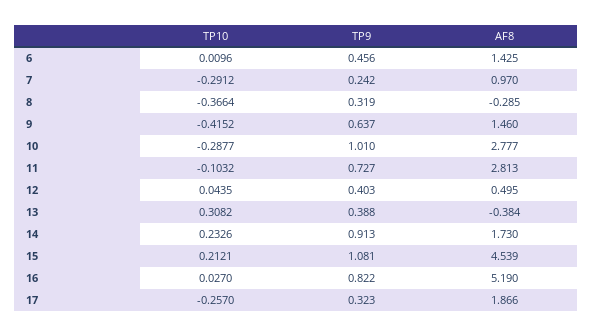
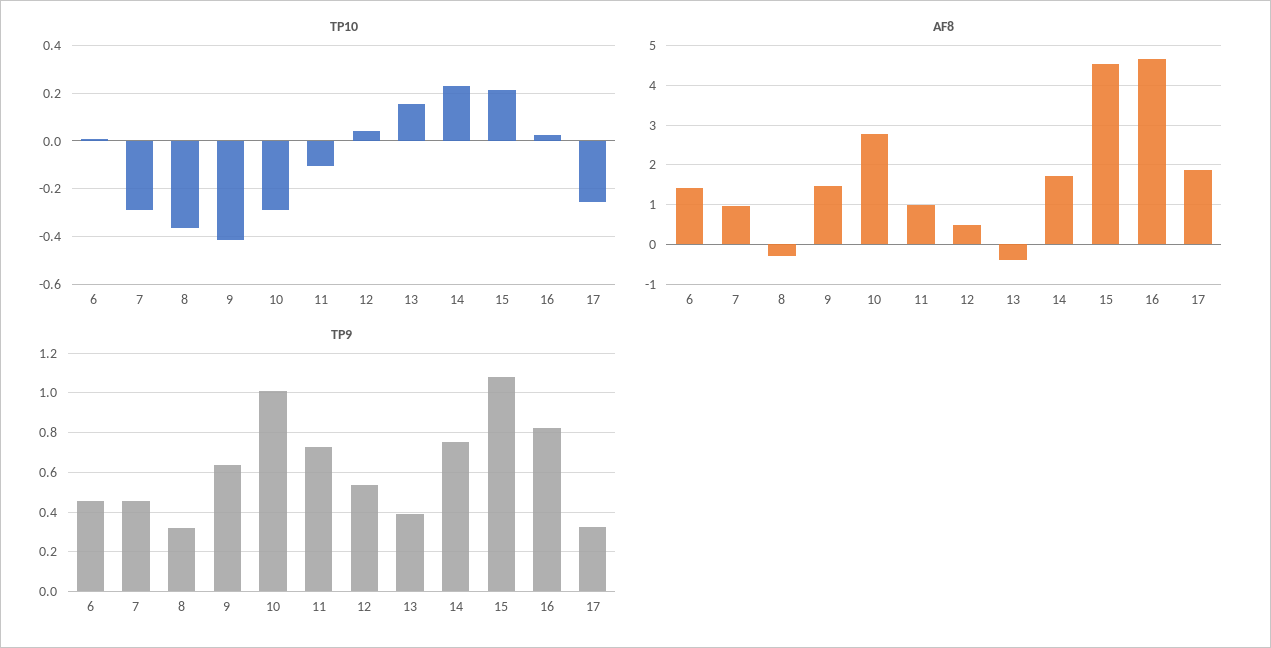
  {
    "TP10": {
      "6": 0.0096,
      "7": -0.2912,
      "8": -0.3664,
      "9": -0.4152,
      "10": -0.2877,
      "11": -0.1032,
      "12": 0.0435,
-     "13": 0.3082,
+     "13": 0.15,
      "14": 0.2326,
      "15": 0.2121,
      "16": 0.027,
      "17": -0.257
    },
    "TP9": {
      "6": 0.456,
-     "7": 0.242,
+     "7": 0.45,
      "8": 0.319,
      "9": 0.637,
      "10": 1.01,
      "11": 0.727,
-     "12": 0.403,
+     "12": 0.55,
      "13": 0.388,
-     "14": 0.913,
+     "14": 0.75,
      "15": 1.081,
      "16": 0.822,
      "17": 0.323
    },
    "AF8": {
      "6": 1.425,
      "7": 0.97,
      "8": -0.285,
      "9": 1.46,
      "10": 2.777,
-     "11": 2.813,
+     "11": 1,
      "12": 0.495,
      "13": -0.384,
      "14": 1.73,
      "15": 4.539,
-     "16": 5.19,
+     "16": 4.6,
      "17": 1.866
    }
  }

